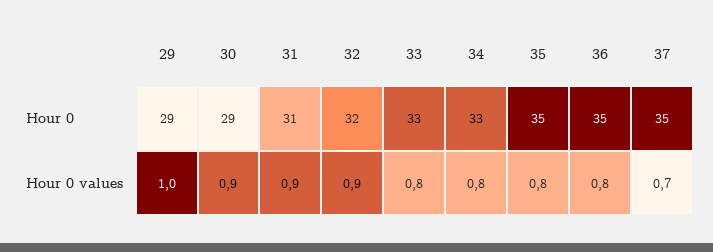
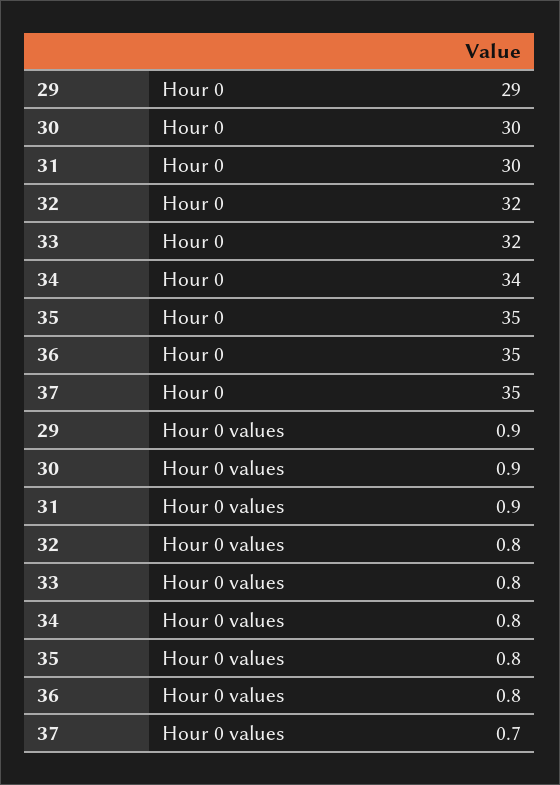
  {
    "29": {
      "Hour 0": 29,
-     "Hour 0 values": 1
+     "Hour 0 values": 0.9
    },
    "30": {
-     "Hour 0": 29,
+     "Hour 0": 30,
      "Hour 0 values": 0.9
    },
    "31": {
-     "Hour 0": 31,
+     "Hour 0": 30,
      "Hour 0 values": 0.9
    },
    "32": {
      "Hour 0": 32,
-     "Hour 0 values": 0.9
+     "Hour 0 values": 0.8
    },
    "33": {
-     "Hour 0": 33,
+     "Hour 0": 32,
      "Hour 0 values": 0.8
    },
    "34": {
-     "Hour 0": 33,
+     "Hour 0": 34,
      "Hour 0 values": 0.8
    },
    "35": {
      "Hour 0": 35,
      "Hour 0 values": 0.8
    },
    "36": {
      "Hour 0": 35,
      "Hour 0 values": 0.8
    },
    "37": {
      "Hour 0": 35,
      "Hour 0 values": 0.7
    }
  }

